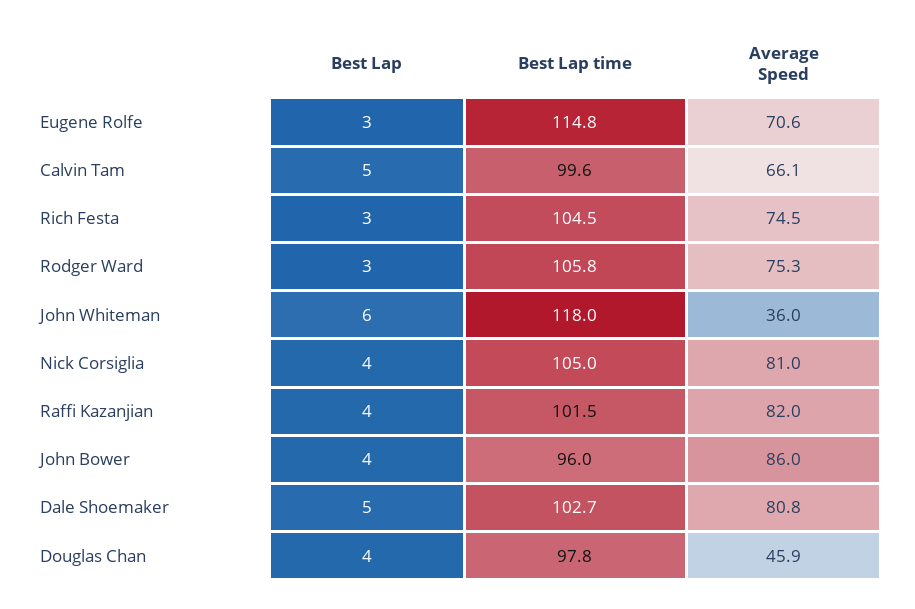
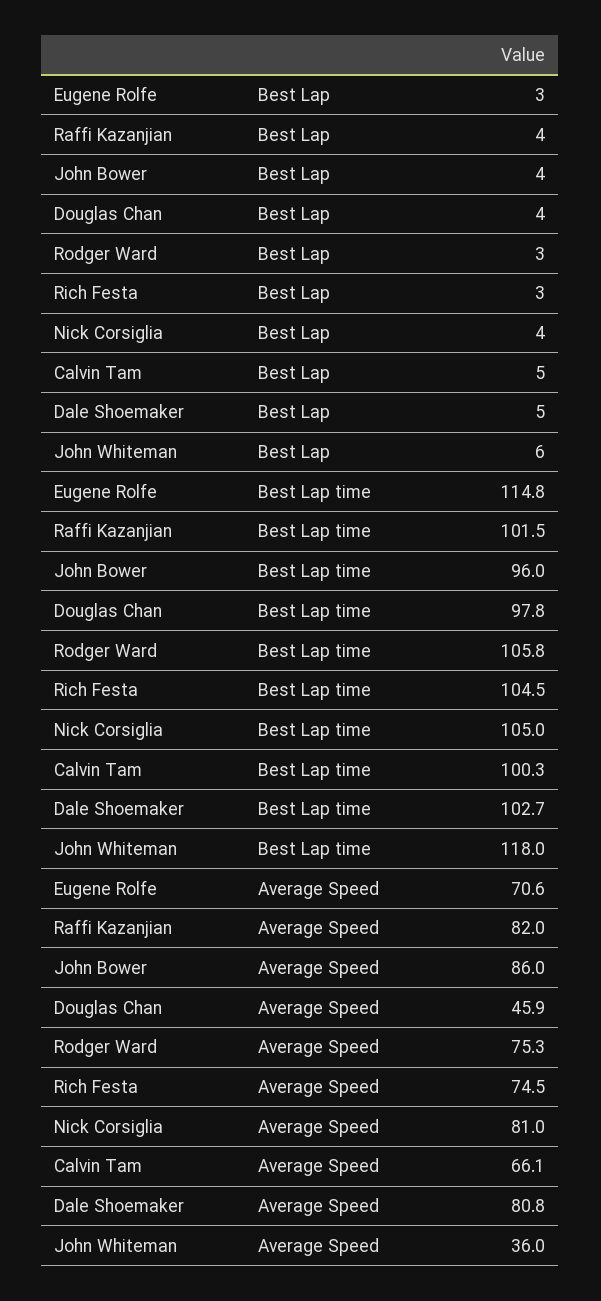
  {
    "Best Lap": {
      "Eugene Rolfe": 3,
      "Calvin Tam": 5,
      "Rich Festa": 3,
      "Rodger Ward": 3,
      "John Whiteman": 6,
      "Nick Corsiglia": 4,
      "Raffi Kazanjian": 4,
      "John Bower": 4,
      "Dale Shoemaker": 5,
      "Douglas Chan": 4
    },
    "Best Lap time": {
      "Eugene Rolfe": 114.8,
-     "Calvin Tam": 99.6,
+     "Calvin Tam": 100.3,
      "Rich Festa": 104.5,
      "Rodger Ward": 105.8,
      "John Whiteman": 118,
      "Nick Corsiglia": 105,
      "Raffi Kazanjian": 101.5,
      "John Bower": 96,
      "Dale Shoemaker": 102.7,
      "Douglas Chan": 97.8
    },
    "Average Speed": {
      "Eugene Rolfe": 70.6,
      "Calvin Tam": 66.1,
      "Rich Festa": 74.5,
      "Rodger Ward": 75.3,
      "John Whiteman": 36,
      "Nick Corsiglia": 81,
      "Raffi Kazanjian": 82,
      "John Bower": 86,
      "Dale Shoemaker": 80.8,
      "Douglas Chan": 45.9
    }
  }

